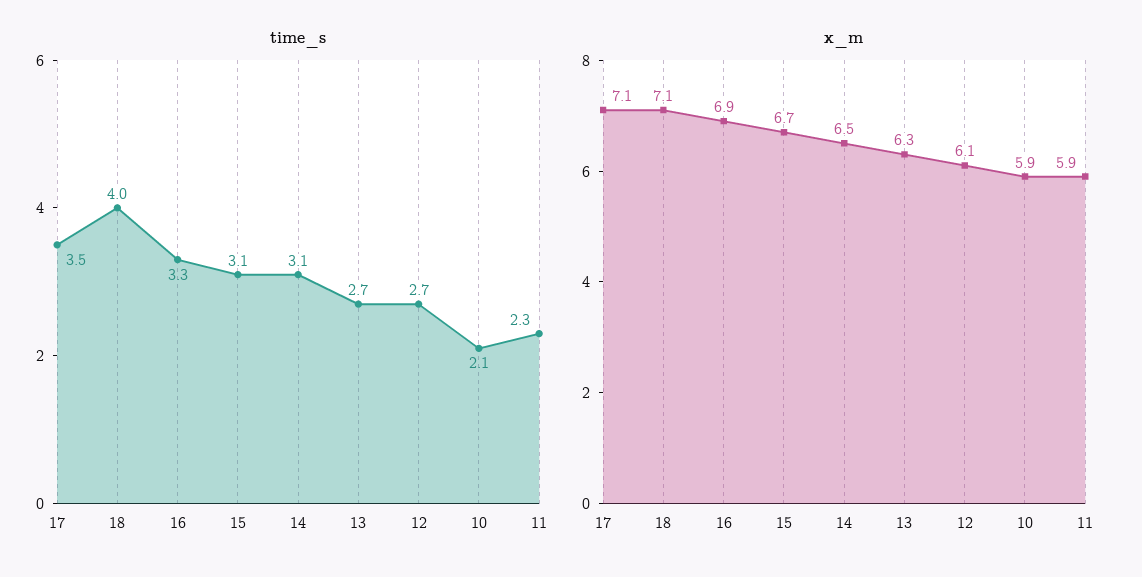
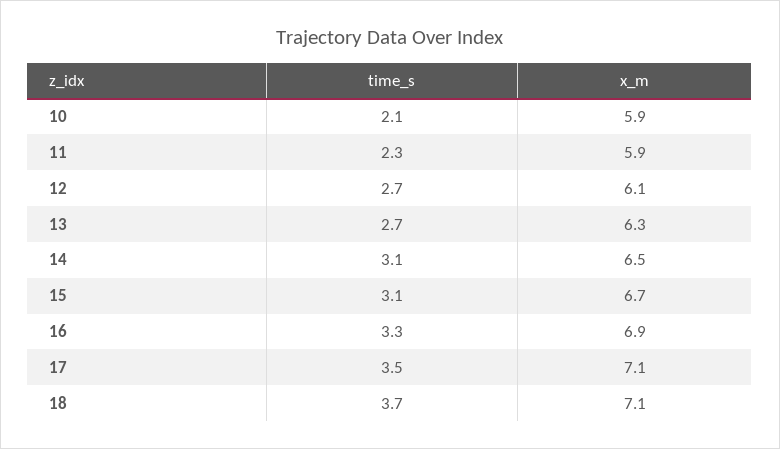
  {
    "time_s": {
      "17": 3.5,
-     "18": 4,
+     "18": 3.7,
      "16": 3.3,
      "15": 3.1,
      "14": 3.1,
      "13": 2.7,
      "12": 2.7,
      "10": 2.1,
      "11": 2.3
    },
    "x_m": {
      "17": 7.1,
      "18": 7.1,
      "16": 6.9,
      "15": 6.7,
      "14": 6.5,
      "13": 6.3,
      "12": 6.1,
      "10": 5.9,
      "11": 5.9
    }
  }

